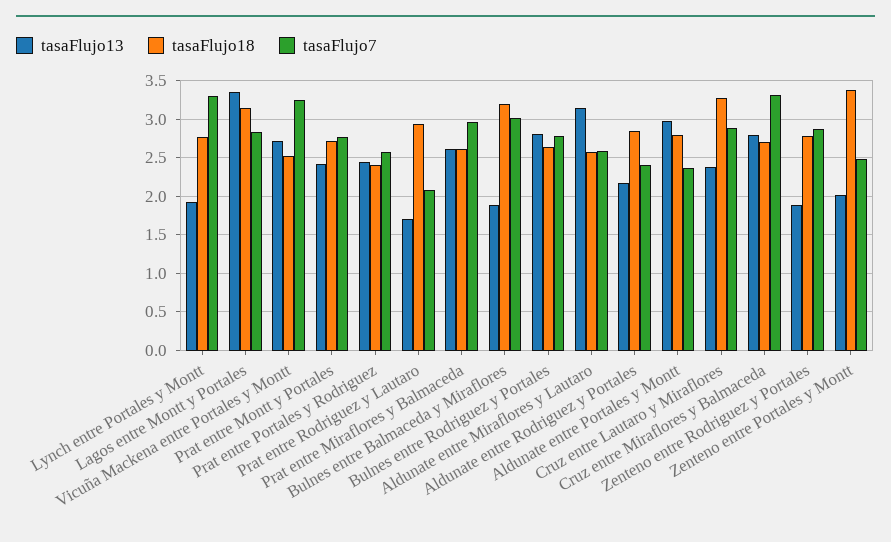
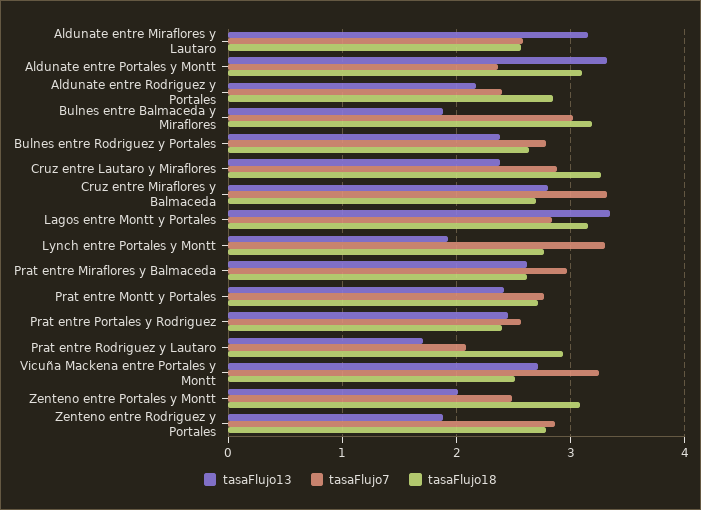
  {
    "tasaFlujo13": {
      "Lynch entre Portales y Montt": 1.9,
      "Lagos entre Montt y Portales": 3.4,
      "Vicuña Mackena entre Portales y Montt": 2.7,
      "Prat entre Montt y Portales": 2.4,
      "Prat entre Portales y Rodriguez": 2.5,
      "Prat entre Rodriguez y Lautaro": 1.7,
      "Prat entre Miraflores y Balmaceda": 2.6,
      "Bulnes entre Balmaceda y Miraflores": 1.9,
-     "Bulnes entre Rodriguez y Portales": 2.8,
+     "Bulnes entre Rodriguez y Portales": 2.4,
      "Aldunate entre Miraflores y Lautaro": 3.2,
      "Aldunate entre Rodriguez y Portales": 2.2,
-     "Aldunate entre Portales y Montt": 3,
+     "Aldunate entre Portales y Montt": 3.3,
      "Cruz entre Lautaro y Miraflores": 2.4,
      "Cruz entre Miraflores y Balmaceda": 2.8,
      "Zenteno entre Rodriguez y Portales": 1.9,
      "Zenteno entre Portales y Montt": 2
    },
    "tasaFlujo18": {
      "Lynch entre Portales y Montt": 2.8,
      "Lagos entre Montt y Portales": 3.2,
      "Vicuña Mackena entre Portales y Montt": 2.5,
      "Prat entre Montt y Portales": 2.7,
      "Prat entre Portales y Rodriguez": 2.4,
      "Prat entre Rodriguez y Lautaro": 2.9,
      "Prat entre Miraflores y Balmaceda": 2.6,
      "Bulnes entre Balmaceda y Miraflores": 3.2,
      "Bulnes entre Rodriguez y Portales": 2.6,
      "Aldunate entre Miraflores y Lautaro": 2.6,
      "Aldunate entre Rodriguez y Portales": 2.9,
-     "Aldunate entre Portales y Montt": 2.8,
+     "Aldunate entre Portales y Montt": 3.1,
      "Cruz entre Lautaro y Miraflores": 3.3,
      "Cruz entre Miraflores y Balmaceda": 2.7,
      "Zenteno entre Rodriguez y Portales": 2.8,
-     "Zenteno entre Portales y Montt": 3.4
+     "Zenteno entre Portales y Montt": 3.1
    },
    "tasaFlujo7": {
      "Lynch entre Portales y Montt": 3.3,
      "Lagos entre Montt y Portales": 2.8,
      "Vicuña Mackena entre Portales y Montt": 3.3,
      "Prat entre Montt y Portales": 2.8,
      "Prat entre Portales y Rodriguez": 2.6,
      "Prat entre Rodriguez y Lautaro": 2.1,
      "Prat entre Miraflores y Balmaceda": 3,
      "Bulnes entre Balmaceda y Miraflores": 3,
      "Bulnes entre Rodriguez y Portales": 2.8,
      "Aldunate entre Miraflores y Lautaro": 2.6,
      "Aldunate entre Rodriguez y Portales": 2.4,
      "Aldunate entre Portales y Montt": 2.4,
      "Cruz entre Lautaro y Miraflores": 2.9,
      "Cruz entre Miraflores y Balmaceda": 3.3,
      "Zenteno entre Rodriguez y Portales": 2.9,
      "Zenteno entre Portales y Montt": 2.5
    }
  }

